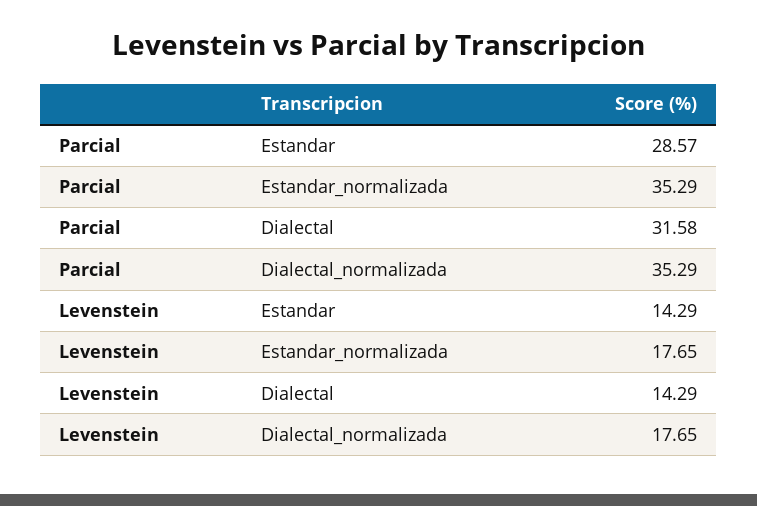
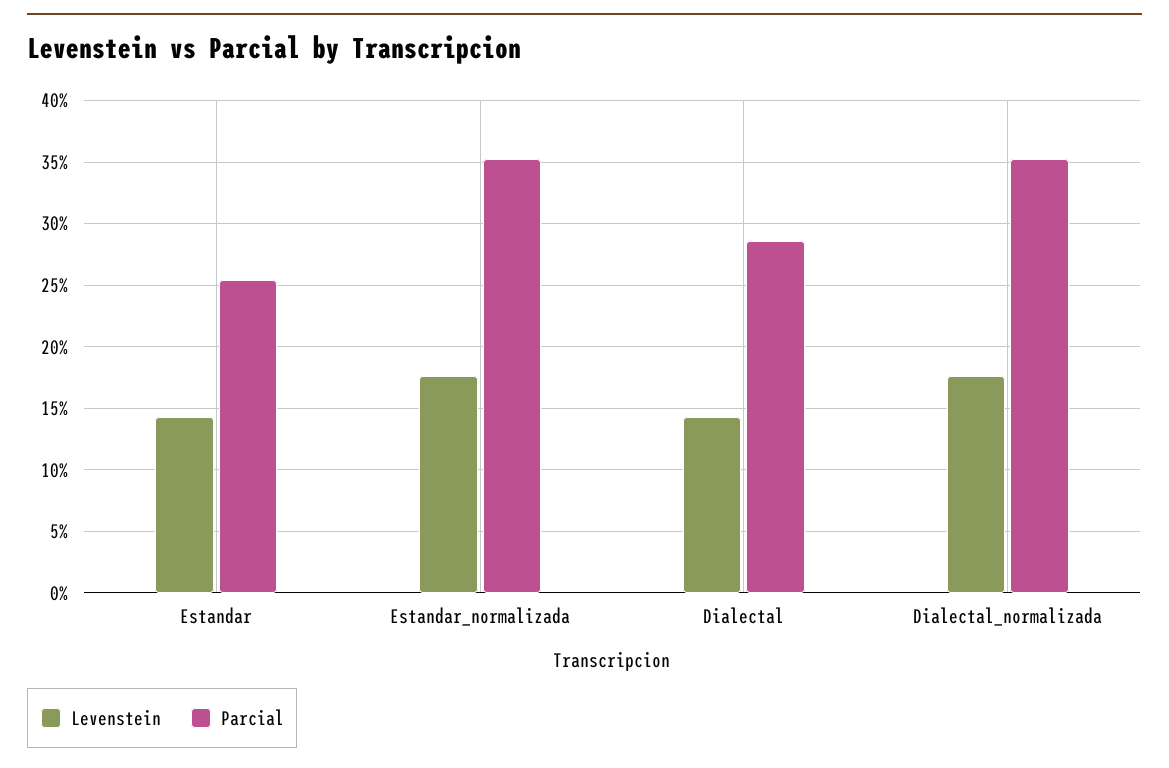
  {
    "Parcial": {
-     "Estandar": 28.57,
+     "Estandar": 25.5,
      "Estandar_normalizada": 35.29,
-     "Dialectal": 31.58,
+     "Dialectal": 28.5,
      "Dialectal_normalizada": 35.29
    },
    "Levenstein": {
      "Estandar": 14.29,
      "Estandar_normalizada": 17.65,
      "Dialectal": 14.29,
      "Dialectal_normalizada": 17.65
    }
  }

